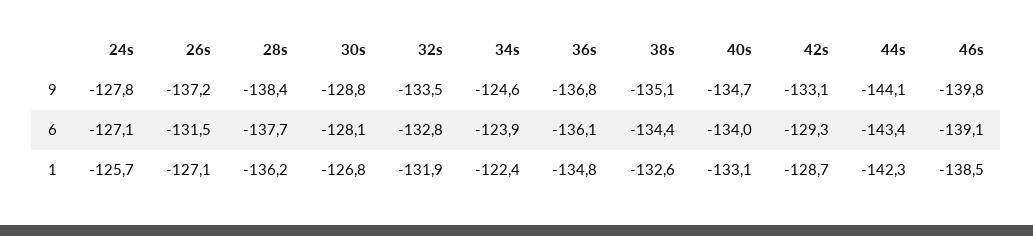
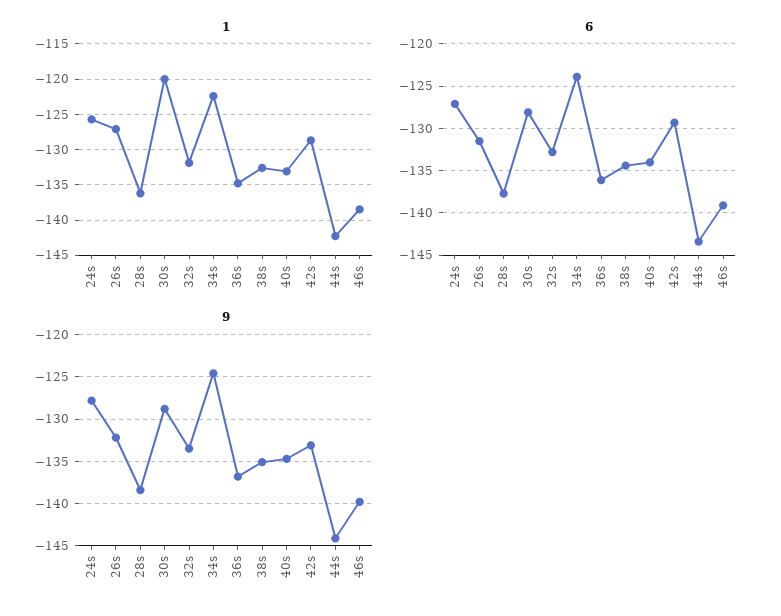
  {
    "9": {
      "24s": -127.8,
-     "26s": -137.2,
+     "26s": -132,
      "28s": -138.4,
      "30s": -128.8,
      "32s": -133.5,
      "34s": -124.6,
      "36s": -136.8,
      "38s": -135.1,
      "40s": -134.7,
      "42s": -133.1,
      "44s": -144.1,
      "46s": -139.8
    },
    "6": {
      "24s": -127.1,
      "26s": -131.5,
      "28s": -137.7,
      "30s": -128.1,
      "32s": -132.8,
      "34s": -123.9,
      "36s": -136.1,
      "38s": -134.4,
      "40s": -134,
      "42s": -129.3,
      "44s": -143.4,
      "46s": -139.1
    },
    "1": {
      "24s": -125.7,
      "26s": -127.1,
      "28s": -136.2,
-     "30s": -126.8,
+     "30s": -120,
      "32s": -131.9,
      "34s": -122.4,
      "36s": -134.8,
      "38s": -132.6,
      "40s": -133.1,
      "42s": -128.7,
      "44s": -142.3,
      "46s": -138.5
    }
  }

